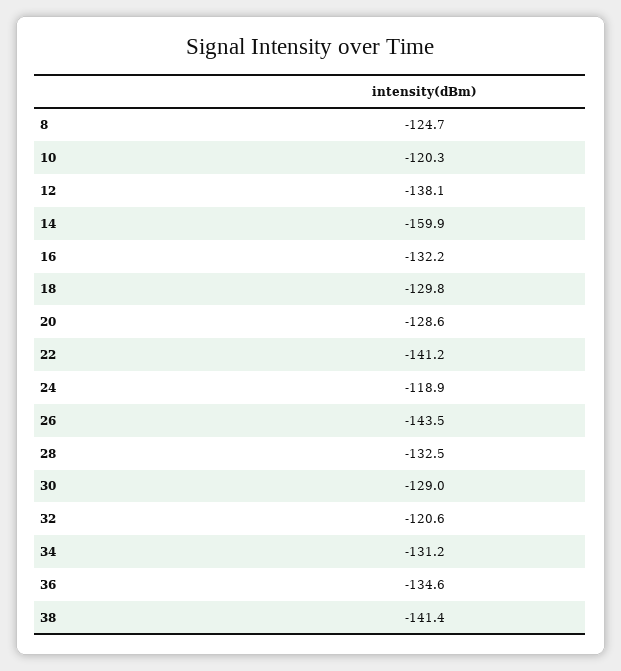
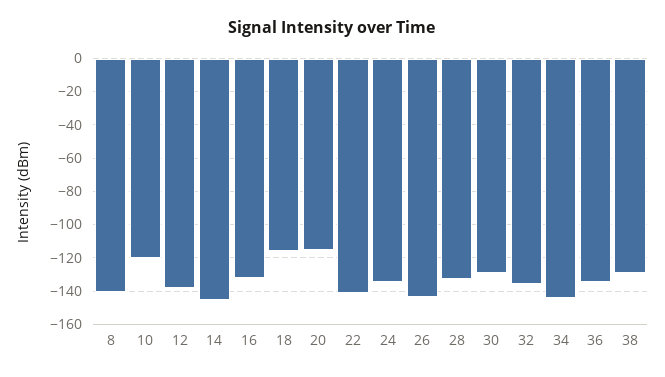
  {
-   "8": -124.7,
+   "8": -140,
    "10": -120.3,
    "12": -138.1,
-   "14": -159.9,
+   "14": -145,
    "16": -132.2,
-   "18": -129.8,
+   "18": -115,
-   "20": -128.6,
+   "20": -115,
    "22": -141.2,
-   "24": -118.9,
+   "24": -135,
    "26": -143.5,
    "28": -132.5,
    "30": -129,
-   "32": -120.6,
+   "32": -135,
-   "34": -131.2,
+   "34": -145,
    "36": -134.6,
-   "38": -141.4
+   "38": -130
  }

